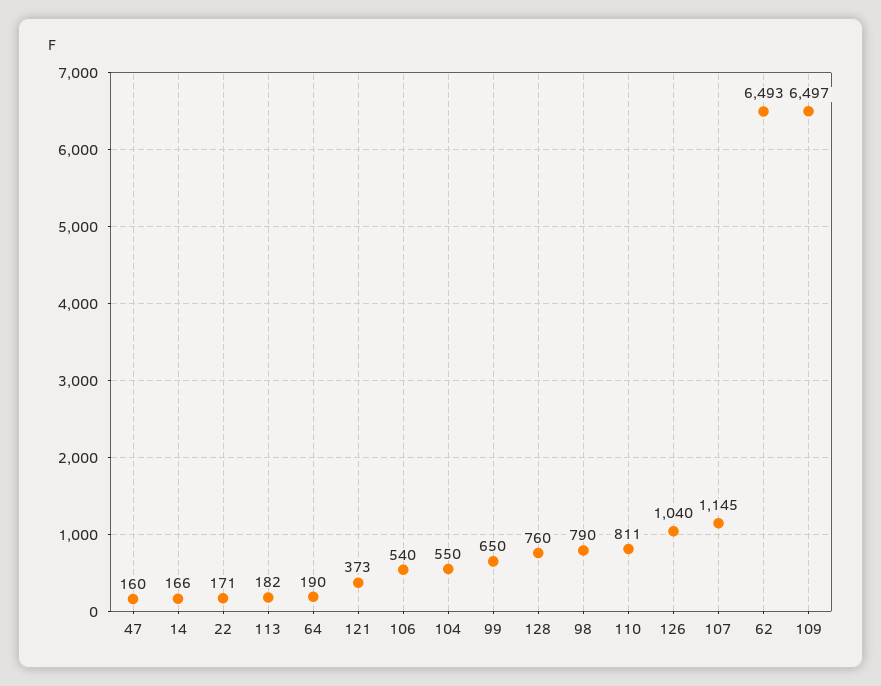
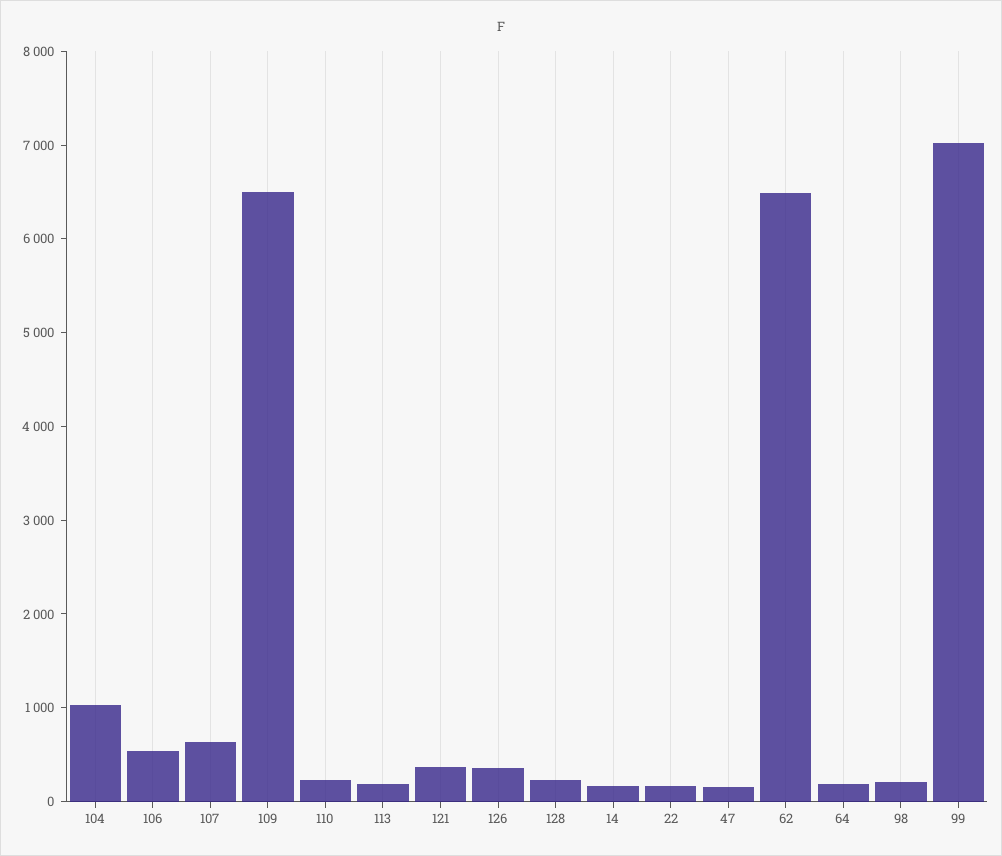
  {
    "47": 160,
    "14": 166,
    "22": 171,
    "113": 182,
    "64": 190,
    "121": 373,
    "106": 540,
-   "104": 550,
+   "104": 1000,
-   "99": 650,
+   "99": 7000,
-   "128": 760,
+   "128": 200,
-   "98": 790,
+   "98": 200,
-   "110": 811,
+   "110": 200,
-   "126": 1040,
+   "126": 400,
-   "107": 1145,
+   "107": 600,
    "62": 6493,
    "109": 6497
  }

